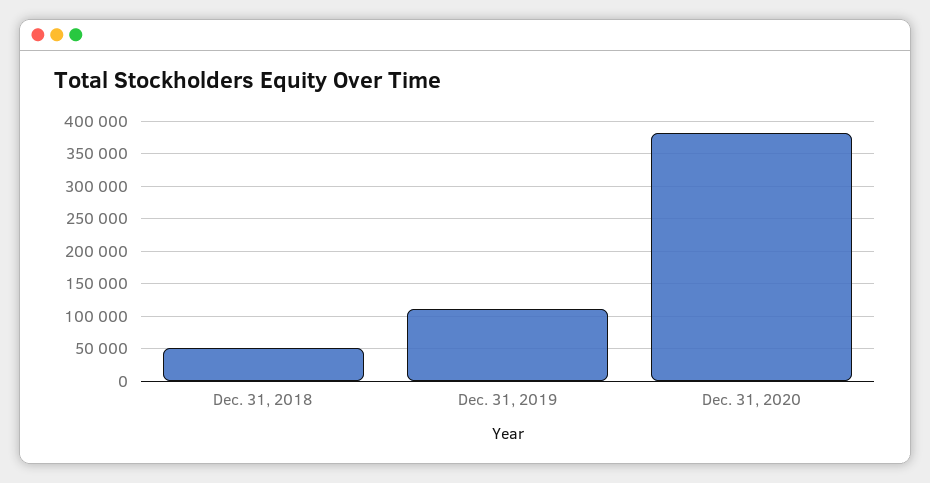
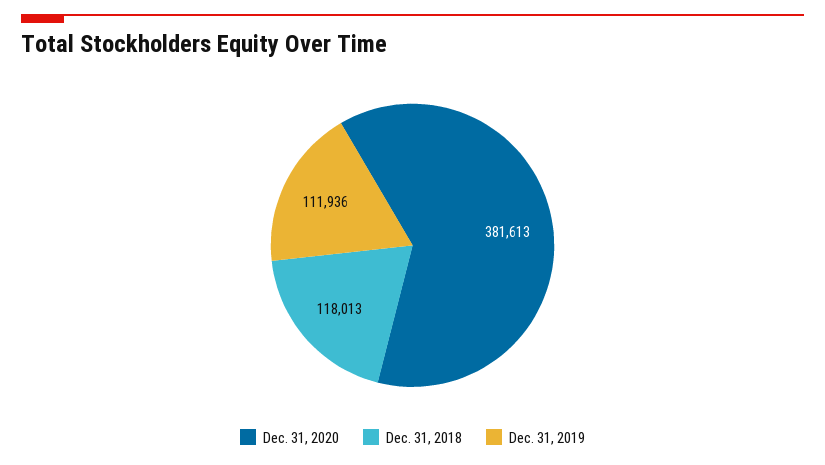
  {
-   "Dec. 31, 2018": 50000,
+   "Dec. 31, 2018": 118013,
    "Dec. 31, 2019": 111936,
    "Dec. 31, 2020": 381613
  }

